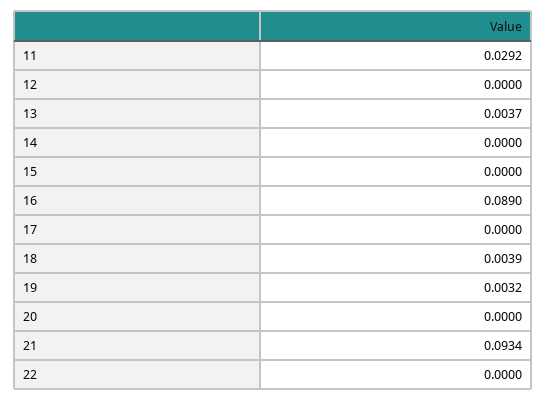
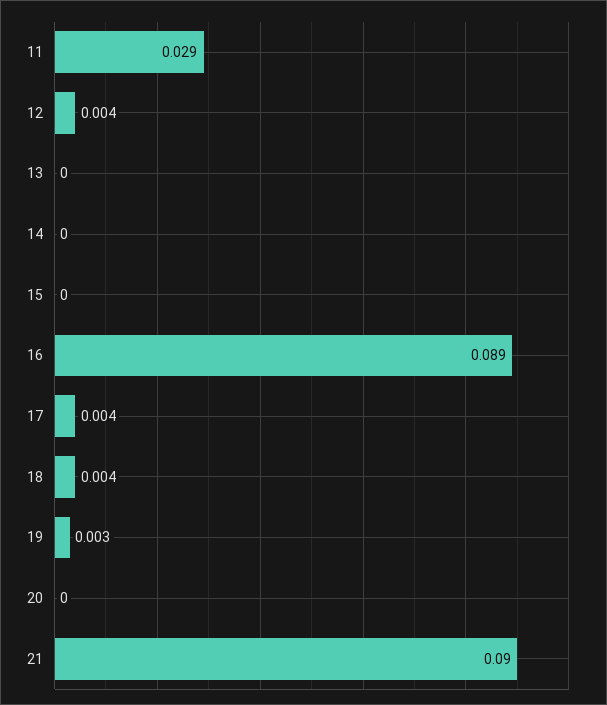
  {
    "11": 0.0292,
-   "12": 0,
+   "12": 0.004,
-   "13": 0.0037,
+   "13": 0,
    "14": 0,
    "15": 0,
    "16": 0.089,
-   "17": 0,
+   "17": 0.004,
    "18": 0.0039,
    "19": 0.0032,
    "20": 0,
-   "21": 0.0934,
+   "21": 0.09
-   "22": 0
  }

